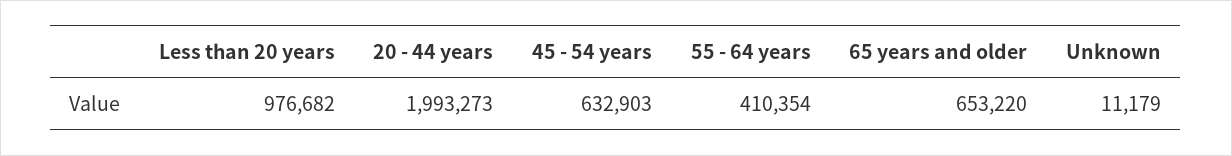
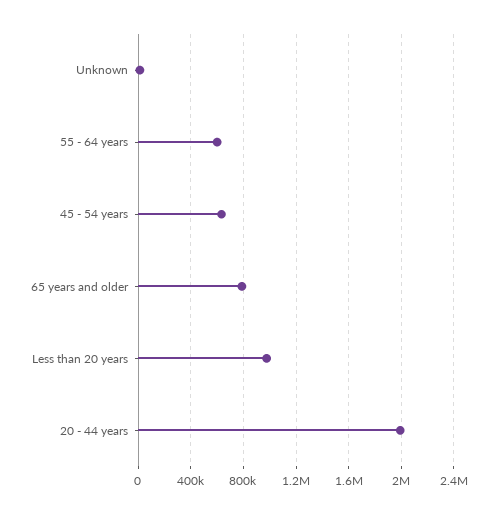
  {
    "Less than 20 years": 976682,
    "20 - 44 years": 1993273,
    "45 - 54 years": 632903,
-   "55 - 64 years": 410354,
+   "55 - 64 years": 600000,
-   "65 years and older": 653220,
+   "65 years and older": 800000,
    "Unknown": 11179
  }

